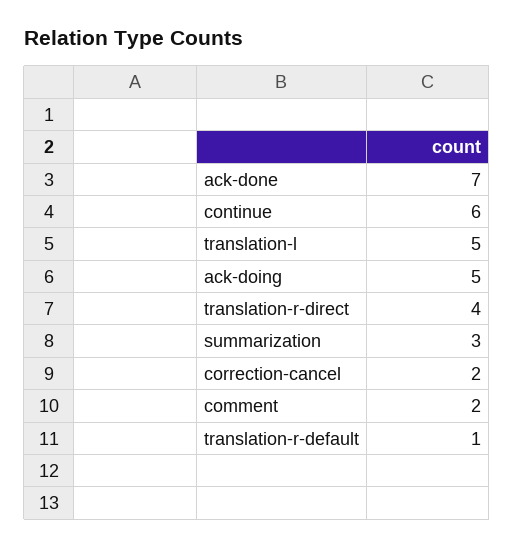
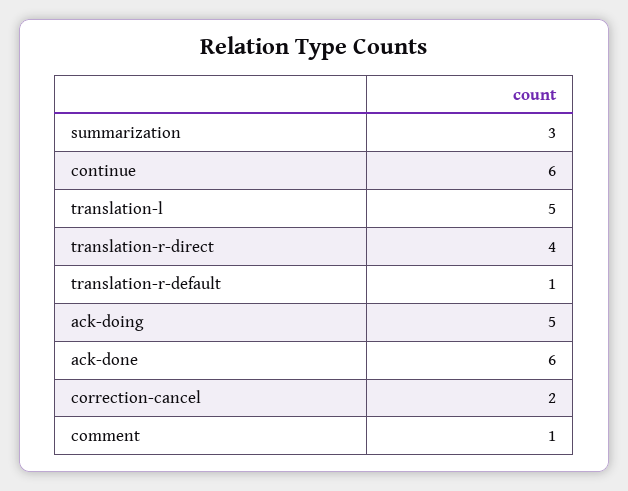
  {
-   "ack-done": 7,
+   "ack-done": 6,
    "continue": 6,
    "translation-l": 5,
    "ack-doing": 5,
    "translation-r-direct": 4,
    "summarization": 3,
    "correction-cancel": 2,
-   "comment": 2,
+   "comment": 1,
    "translation-r-default": 1
  }

